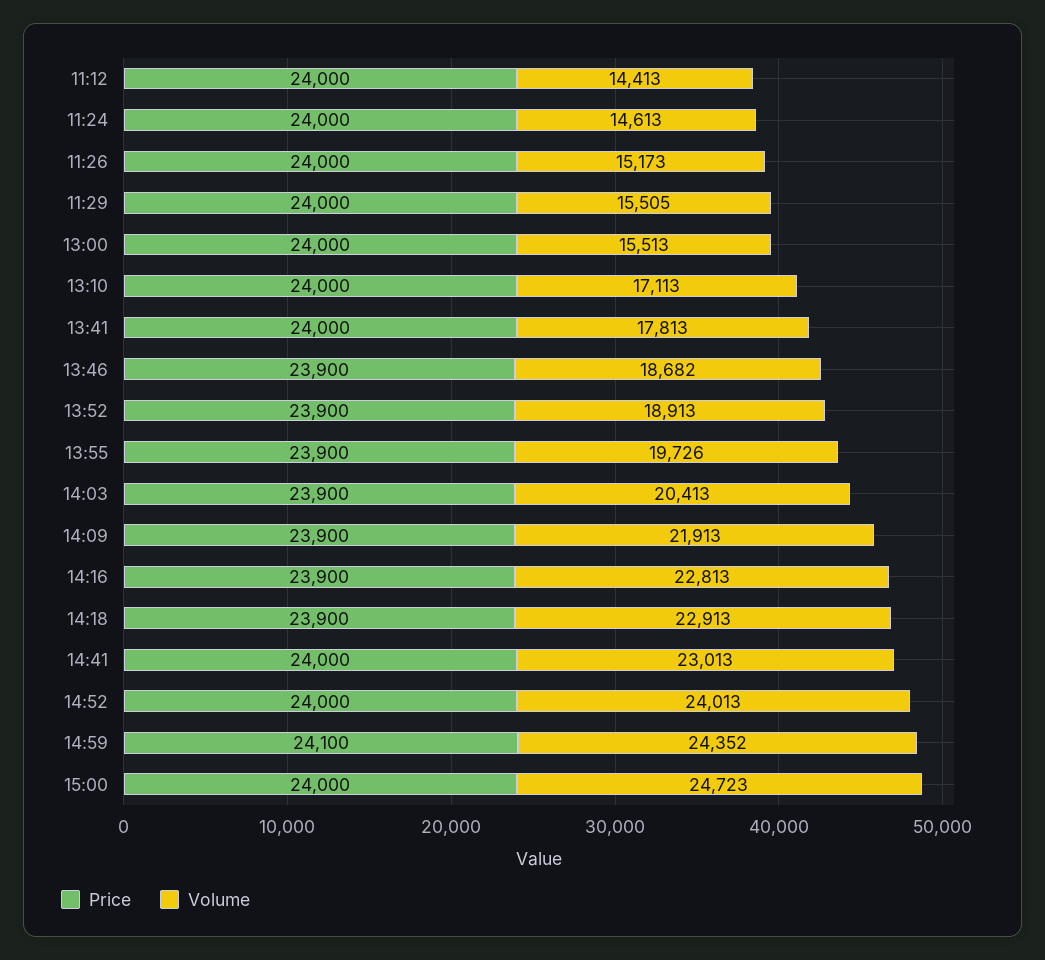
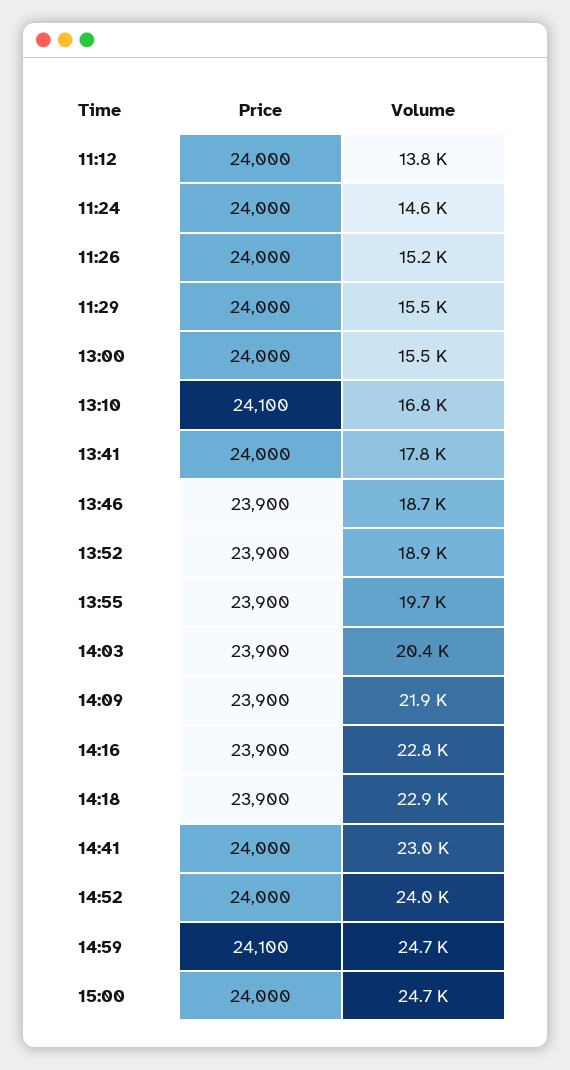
  {
    "Price": {
      "11:12": 24000,
      "11:24": 24000,
      "11:26": 24000,
      "11:29": 24000,
      "13:00": 24000,
-     "13:10": 24000,
+     "13:10": 24100,
      "13:41": 24000,
      "13:46": 23900,
      "13:52": 23900,
      "13:55": 23900,
      "14:03": 23900,
      "14:09": 23900,
      "14:16": 23900,
      "14:18": 23900,
      "14:41": 24000,
      "14:52": 24000,
      "14:59": 24100,
      "15:00": 24000
    },
    "Volume": {
-     "11:12": 14413,
+     "11:12": 13800,
      "11:24": 14613,
      "11:26": 15173,
      "11:29": 15505,
      "13:00": 15513,
-     "13:10": 17113,
+     "13:10": 16800,
      "13:41": 17813,
      "13:46": 18682,
      "13:52": 18913,
      "13:55": 19726,
      "14:03": 20413,
      "14:09": 21913,
      "14:16": 22813,
      "14:18": 22913,
      "14:41": 23013,
      "14:52": 24013,
-     "14:59": 24352,
+     "14:59": 24700,
      "15:00": 24723
    }
  }

